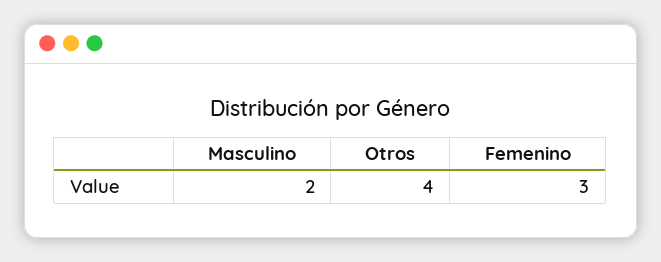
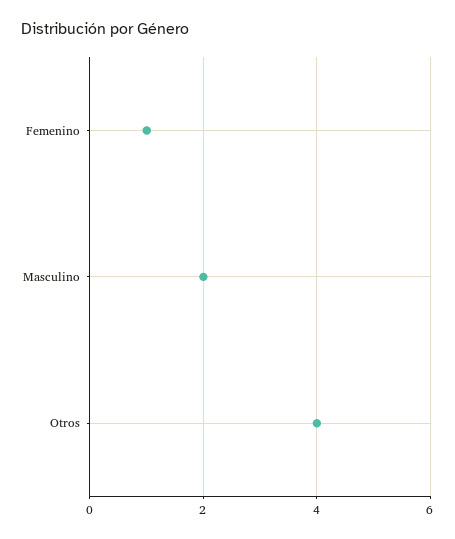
  {
    "Masculino": 2,
    "Otros": 4,
-   "Femenino": 3
+   "Femenino": 1
  }

